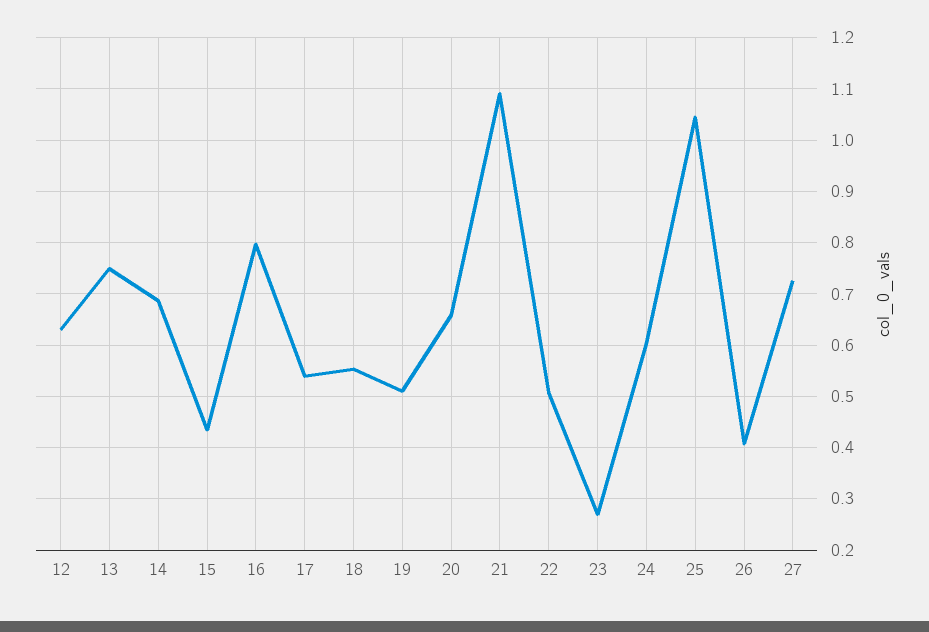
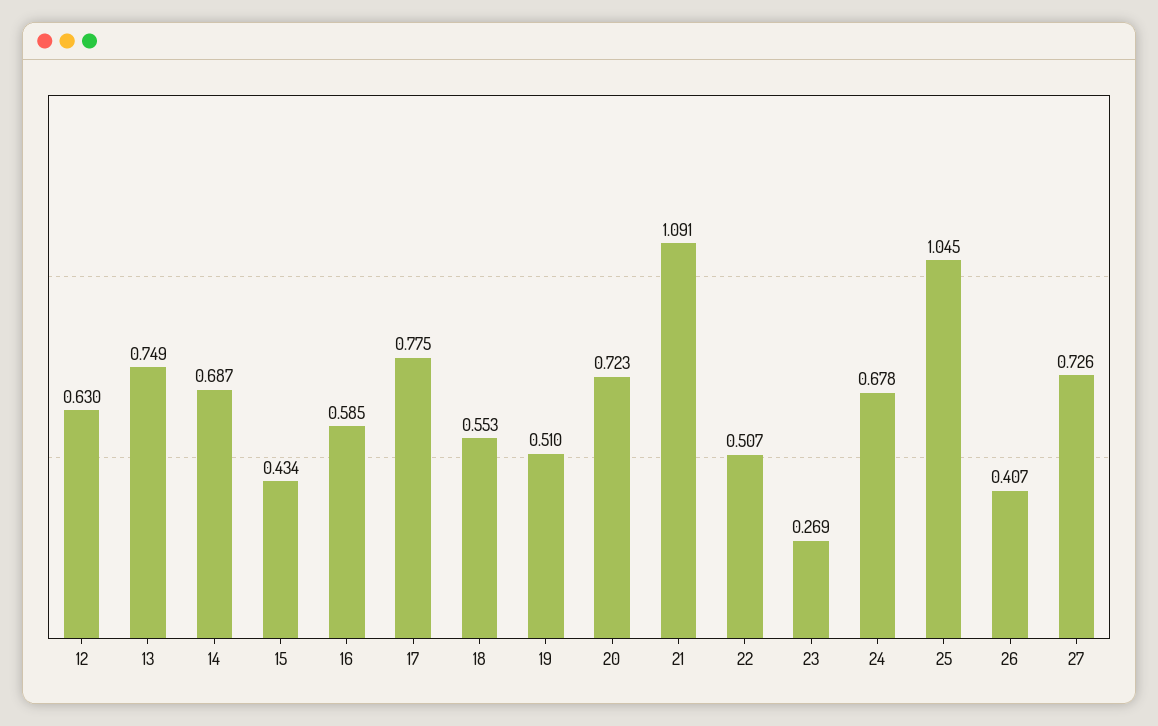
  {
    "12": 0.63,
    "13": 0.749,
    "14": 0.687,
    "15": 0.434,
-   "16": 0.8,
+   "16": 0.585,
-   "17": 0.54,
+   "17": 0.775,
    "18": 0.553,
    "19": 0.51,
-   "20": 0.66,
+   "20": 0.723,
    "21": 1.091,
    "22": 0.507,
    "23": 0.269,
-   "24": 0.6,
+   "24": 0.678,
    "25": 1.045,
    "26": 0.407,
    "27": 0.726
  }

